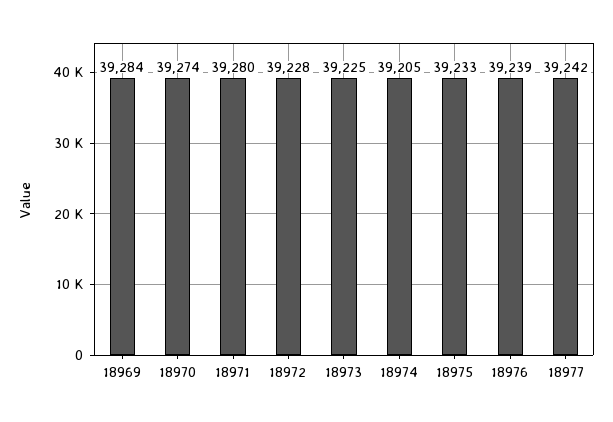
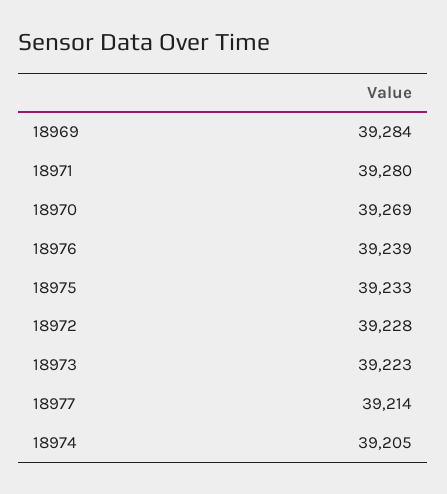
  {
    "18969": 39284,
-   "18970": 39274,
+   "18970": 39269,
    "18971": 39280,
    "18972": 39228,
-   "18973": 39225,
+   "18973": 39223,
    "18974": 39205,
    "18975": 39233,
    "18976": 39239,
-   "18977": 39242
+   "18977": 39214
  }

